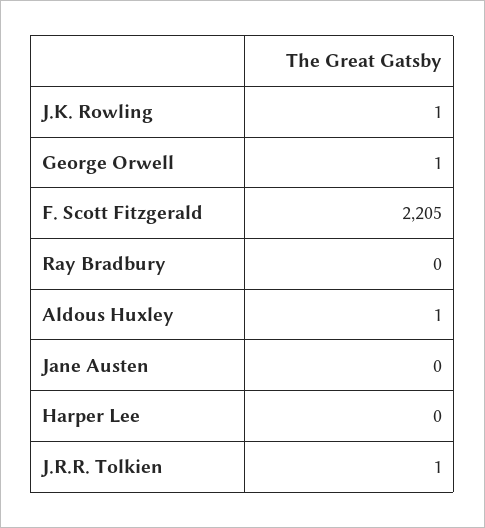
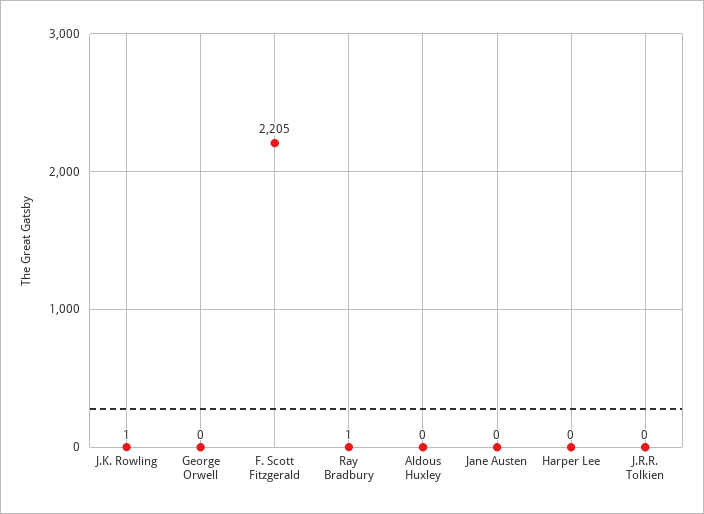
  {
    "J.K. Rowling": 1,
-   "George Orwell": 1,
+   "George Orwell": 0,
    "F. Scott Fitzgerald": 2205,
-   "Ray Bradbury": 0,
+   "Ray Bradbury": 1,
-   "Aldous Huxley": 1,
+   "Aldous Huxley": 0,
    "Jane Austen": 0,
    "Harper Lee": 0,
-   "J.R.R. Tolkien": 1
+   "J.R.R. Tolkien": 0
  }

